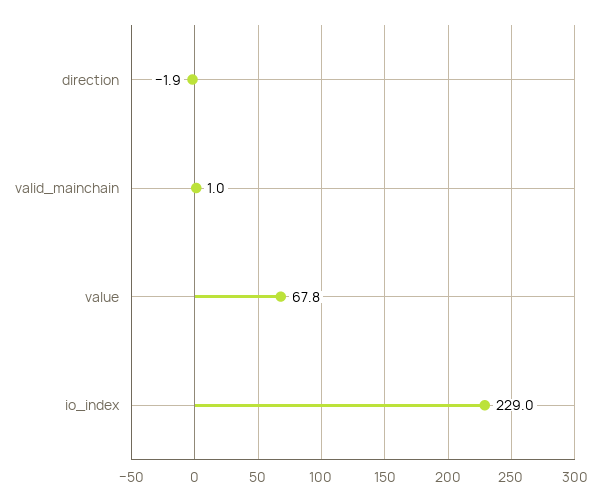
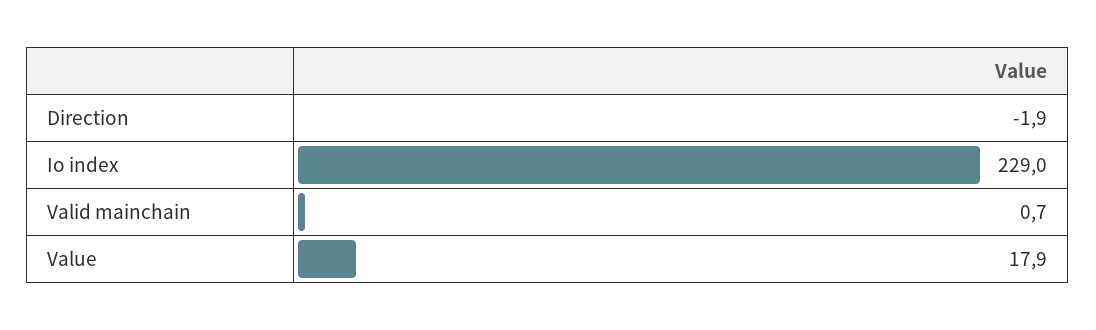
  {
    "direction": -1.9,
-   "valid_mainchain": 1,
+   "valid_mainchain": 0.7,
-   "value": 67.8,
+   "value": 17.9,
    "io_index": 229
  }

